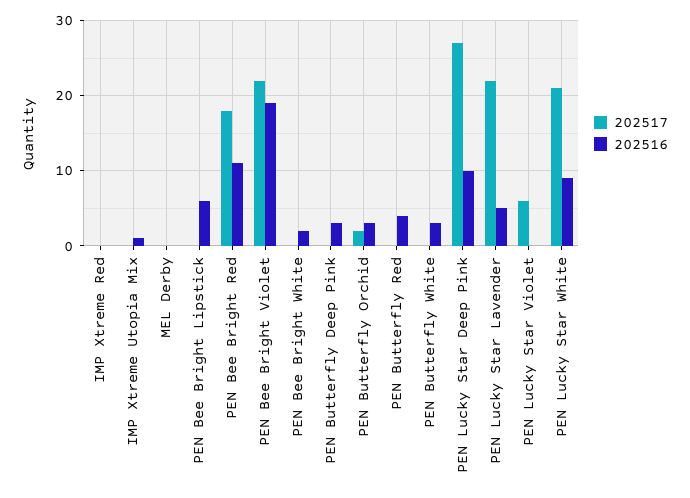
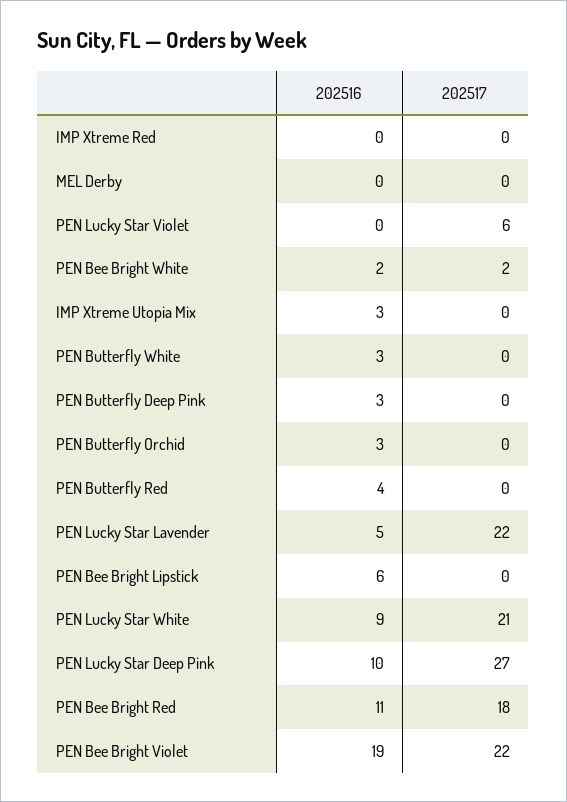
  {
    "202517": {
      "IMP Xtreme Red": 0,
      "IMP Xtreme Utopia Mix": 0,
      "MEL Derby": 0,
      "PEN Bee Bright Lipstick": 0,
      "PEN Bee Bright Red": 18,
      "PEN Bee Bright Violet": 22,
-     "PEN Bee Bright White": 0,
+     "PEN Bee Bright White": 2,
      "PEN Butterfly Deep Pink": 0,
-     "PEN Butterfly Orchid": 2,
+     "PEN Butterfly Orchid": 0,
      "PEN Butterfly Red": 0,
      "PEN Butterfly White": 0,
      "PEN Lucky Star Deep Pink": 27,
      "PEN Lucky Star Lavender": 22,
      "PEN Lucky Star Violet": 6,
      "PEN Lucky Star White": 21
    },
    "202516": {
      "IMP Xtreme Red": 0,
-     "IMP Xtreme Utopia Mix": 1,
+     "IMP Xtreme Utopia Mix": 3,
      "MEL Derby": 0,
      "PEN Bee Bright Lipstick": 6,
      "PEN Bee Bright Red": 11,
      "PEN Bee Bright Violet": 19,
      "PEN Bee Bright White": 2,
      "PEN Butterfly Deep Pink": 3,
      "PEN Butterfly Orchid": 3,
      "PEN Butterfly Red": 4,
      "PEN Butterfly White": 3,
      "PEN Lucky Star Deep Pink": 10,
      "PEN Lucky Star Lavender": 5,
      "PEN Lucky Star Violet": 0,
      "PEN Lucky Star White": 9
    }
  }

